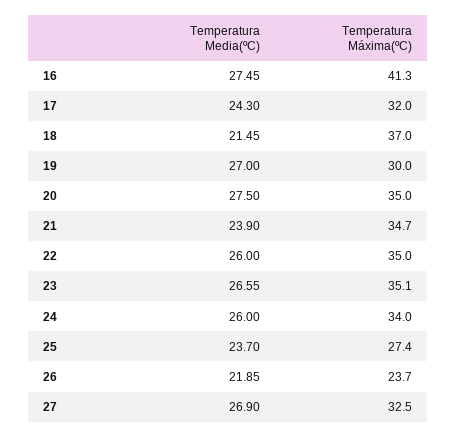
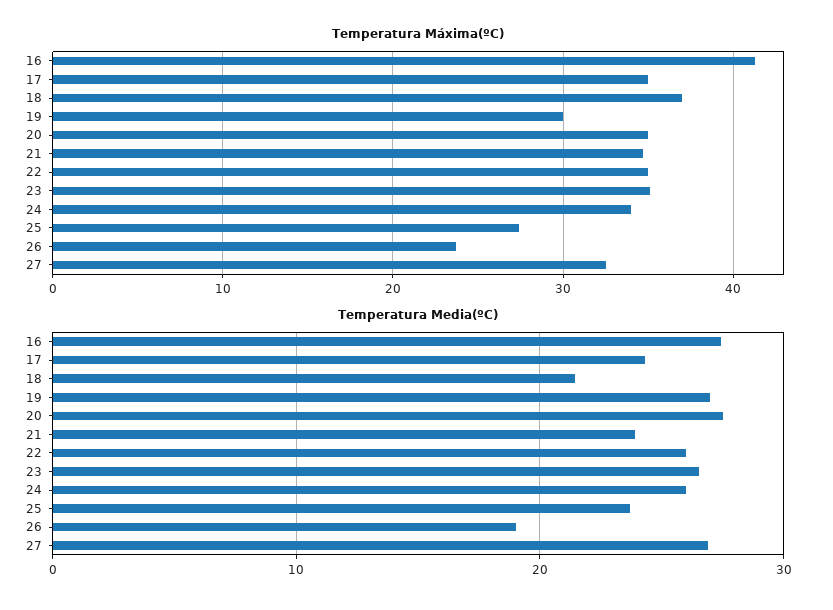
  {
    "Temperatura Media(ºC)": {
      "16": 27.45,
      "17": 24.3,
      "18": 21.45,
      "19": 27,
      "20": 27.5,
      "21": 23.9,
      "22": 26,
      "23": 26.55,
      "24": 26,
      "25": 23.7,
-     "26": 21.85,
+     "26": 19,
      "27": 26.9
    },
    "Temperatura Máxima(ºC)": {
      "16": 41.3,
-     "17": 32,
+     "17": 35,
      "18": 37,
      "19": 30,
      "20": 35,
      "21": 34.7,
      "22": 35,
      "23": 35.1,
      "24": 34,
      "25": 27.4,
      "26": 23.7,
      "27": 32.5
    }
  }

